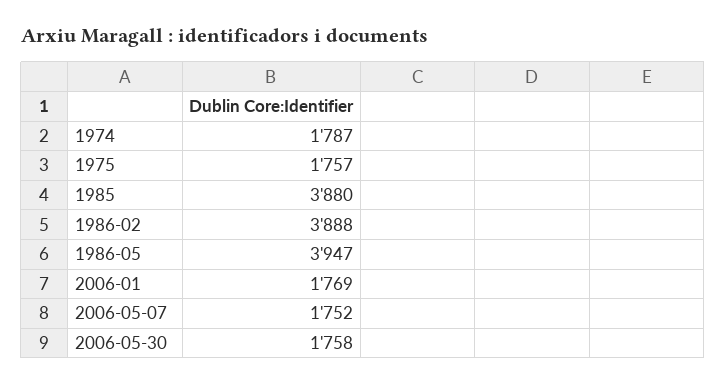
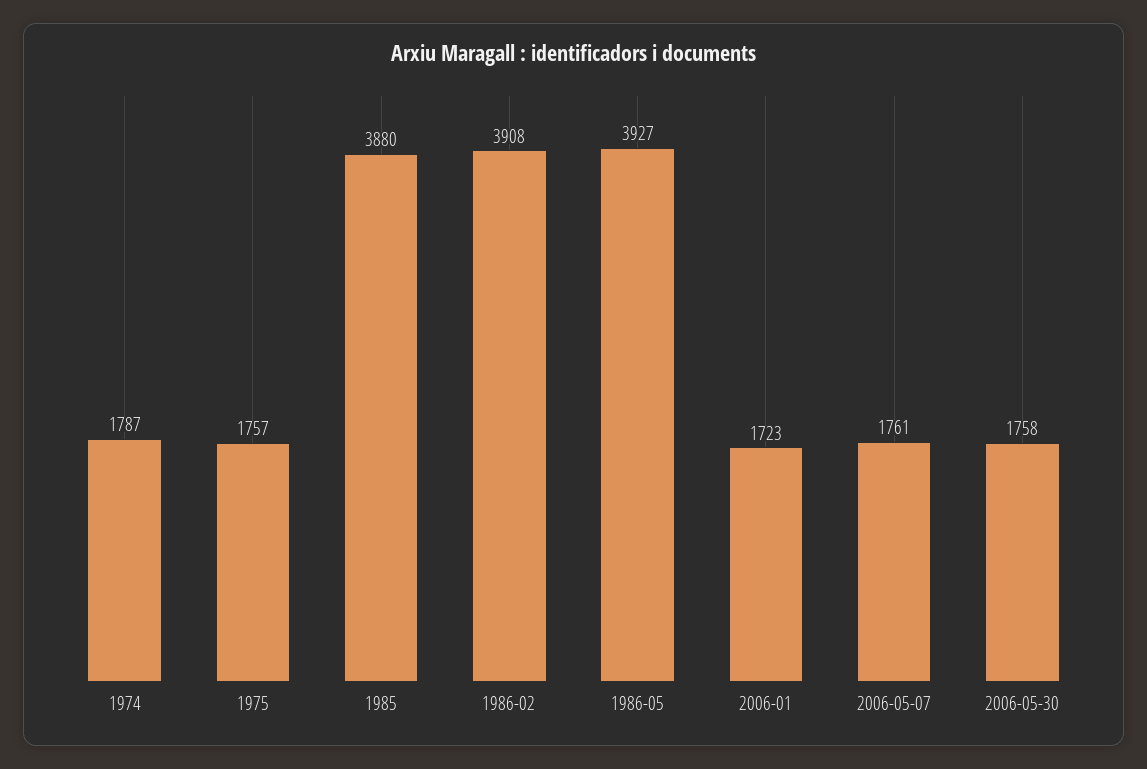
  {
    "1974": 1787,
    "1975": 1757,
    "1985": 3880,
-   "1986-02": 3888,
+   "1986-02": 3908,
-   "1986-05": 3947,
+   "1986-05": 3927,
-   "2006-01": 1769,
+   "2006-01": 1723,
-   "2006-05-07": 1752,
+   "2006-05-07": 1761,
    "2006-05-30": 1758
  }

